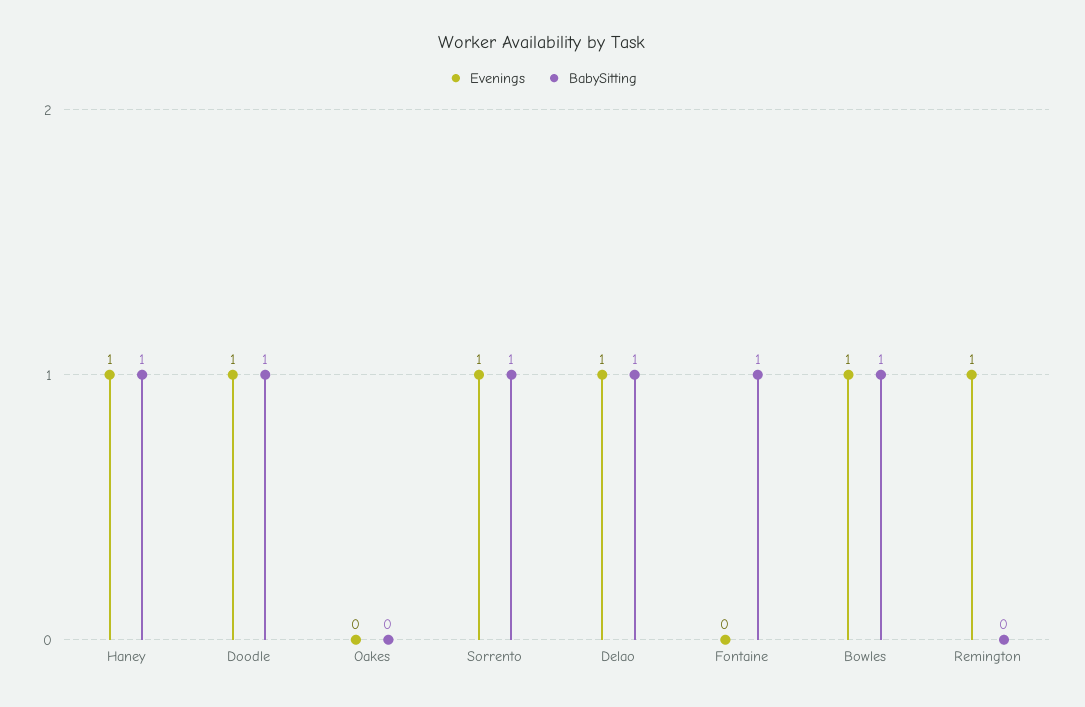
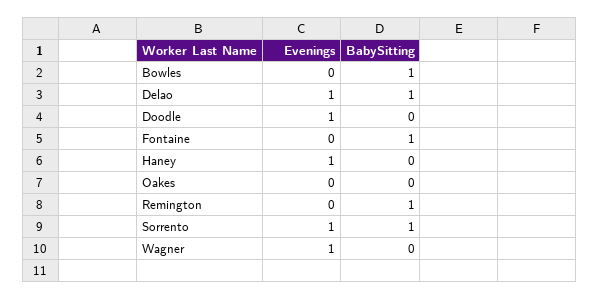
  {
    "Evenings": {
      "Haney": 1,
      "Doodle": 1,
      "Oakes": 0,
      "Sorrento": 1,
      "Delao": 1,
      "Fontaine": 0,
-     "Bowles": 1,
+     "Bowles": 0,
-     "Remington": 1
+     "Remington": 0,
+     "Wagner": 1
    },
    "BabySitting": {
-     "Haney": 1,
+     "Haney": 0,
-     "Doodle": 1,
+     "Doodle": 0,
      "Oakes": 0,
      "Sorrento": 1,
      "Delao": 1,
      "Fontaine": 1,
      "Bowles": 1,
-     "Remington": 0
+     "Remington": 1,
+     "Wagner": 0
    }
  }

